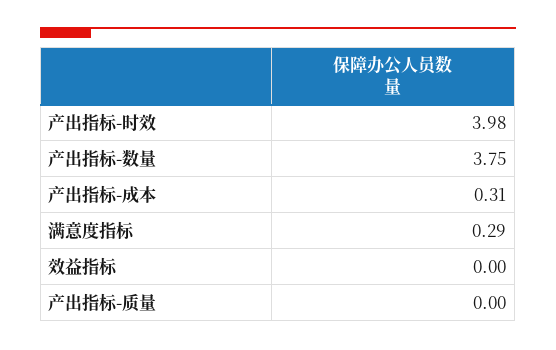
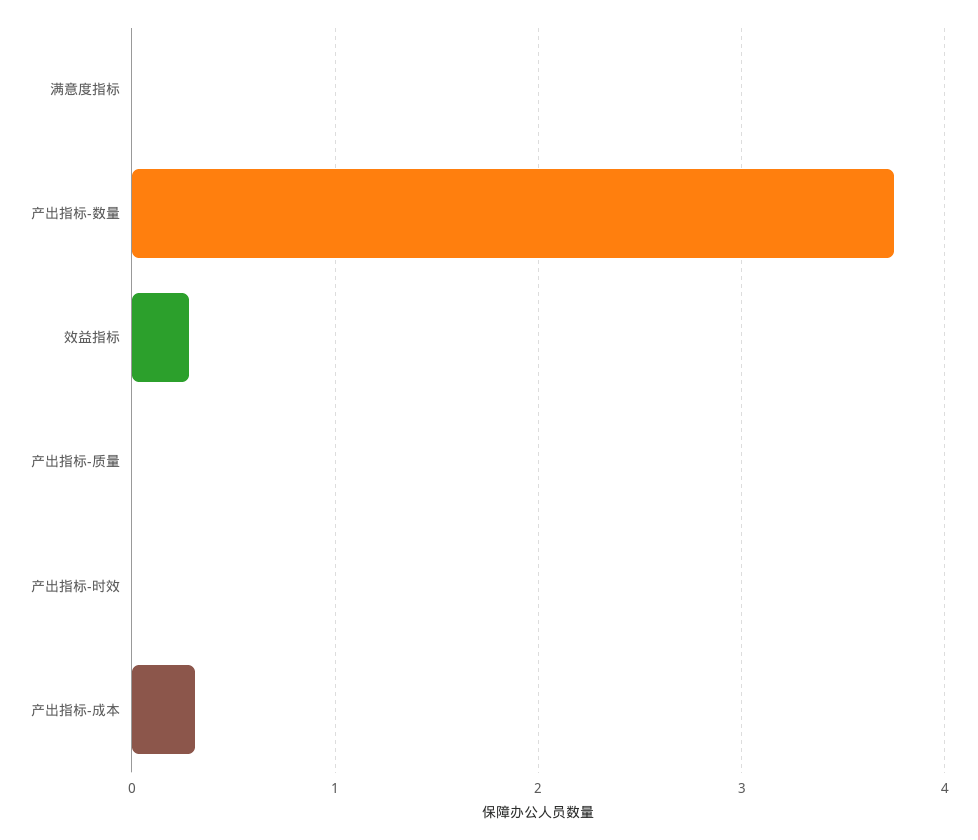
  {
-   "产出指标-时效": 3.98,
+   "产出指标-时效": 0,
    "产出指标-数量": 3.75,
    "产出指标-成本": 0.31,
-   "满意度指标": 0.29,
+   "满意度指标": 0,
-   "效益指标": 0,
+   "效益指标": 0.3,
    "产出指标-质量": 0
  }

